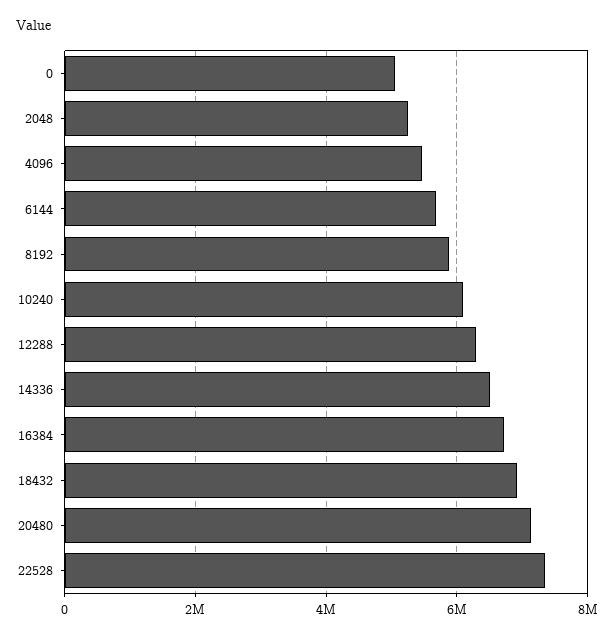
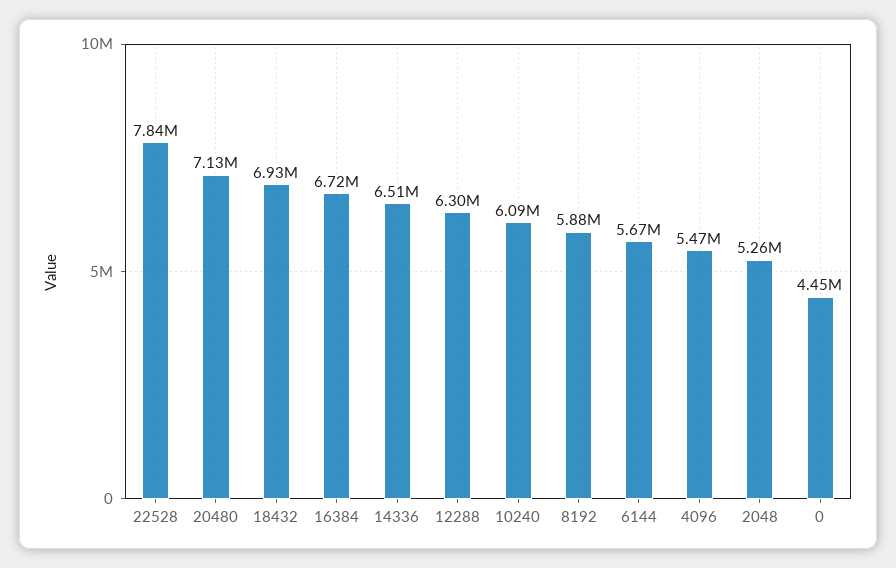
  {
-   "0": 5000000,
+   "0": 4450000,
    "2048": 5260000,
    "4096": 5470000,
    "6144": 5670000,
    "8192": 5880000,
    "10240": 6090000,
    "12288": 6300000,
    "14336": 6510000,
    "16384": 6720000,
    "18432": 6930000,
    "20480": 7130000,
-   "22528": 7400000
+   "22528": 7840000
  }

